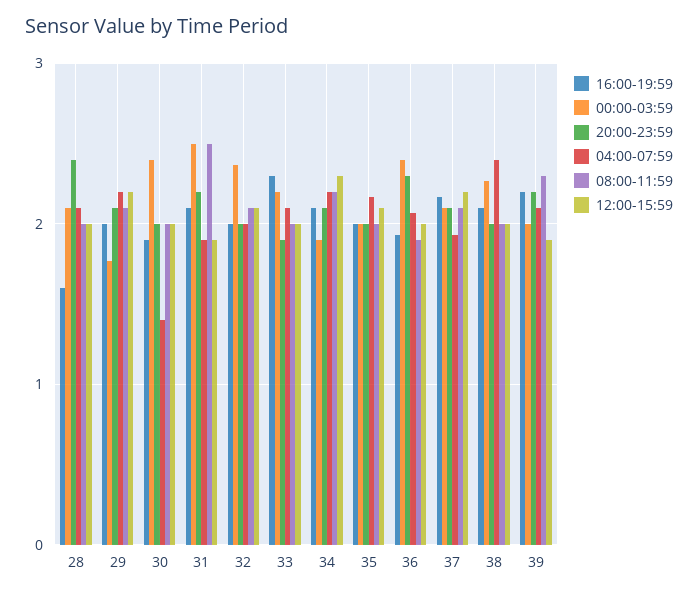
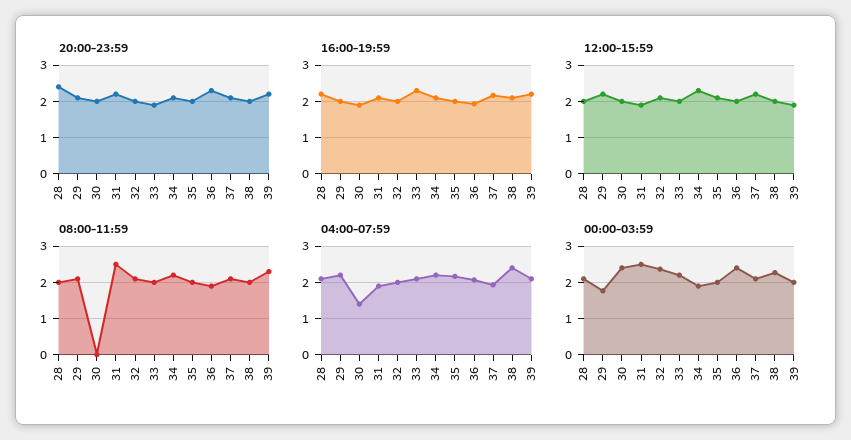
  {
    "16:00-19:59": {
-     "28": 1.6,
+     "28": 2.2,
      "29": 2,
      "30": 1.9,
      "31": 2.1,
      "32": 2,
      "33": 2.3,
      "34": 2.1,
      "35": 2,
      "36": 1.9,
      "37": 2.2,
      "38": 2.1,
      "39": 2.2
    },
    "00:00-03:59": {
      "28": 2.1,
      "29": 1.8,
      "30": 2.4,
      "31": 2.5,
      "32": 2.4,
      "33": 2.2,
      "34": 1.9,
      "35": 2,
      "36": 2.4,
      "37": 2.1,
      "38": 2.3,
      "39": 2
    },
    "20:00-23:59": {
      "28": 2.4,
      "29": 2.1,
      "30": 2,
      "31": 2.2,
      "32": 2,
      "33": 1.9,
      "34": 2.1,
      "35": 2,
      "36": 2.3,
      "37": 2.1,
      "38": 2,
      "39": 2.2
    },
    "04:00-07:59": {
      "28": 2.1,
      "29": 2.2,
      "30": 1.4,
      "31": 1.9,
      "32": 2,
      "33": 2.1,
      "34": 2.2,
      "35": 2.2,
      "36": 2.1,
      "37": 1.9,
      "38": 2.4,
      "39": 2.1
    },
    "08:00-11:59": {
      "28": 2,
      "29": 2.1,
-     "30": 2,
+     "30": 0,
      "31": 2.5,
      "32": 2.1,
      "33": 2,
      "34": 2.2,
      "35": 2,
      "36": 1.9,
      "37": 2.1,
      "38": 2,
      "39": 2.3
    },
    "12:00-15:59": {
      "28": 2,
      "29": 2.2,
      "30": 2,
      "31": 1.9,
      "32": 2.1,
      "33": 2,
      "34": 2.3,
      "35": 2.1,
      "36": 2,
      "37": 2.2,
      "38": 2,
      "39": 1.9
    }
  }

